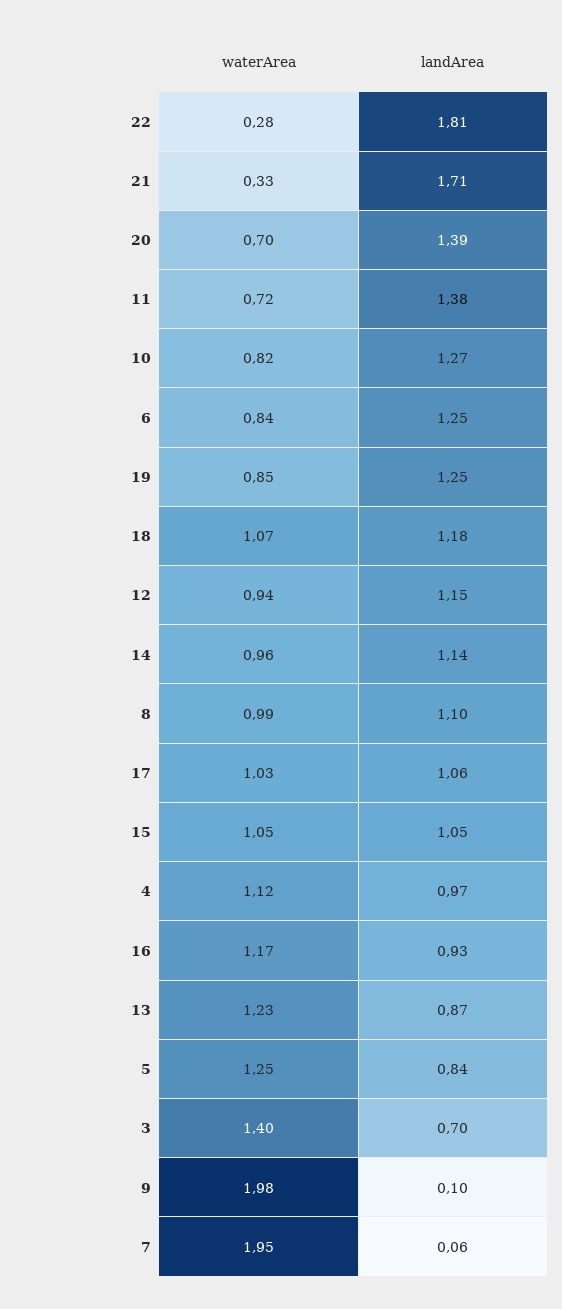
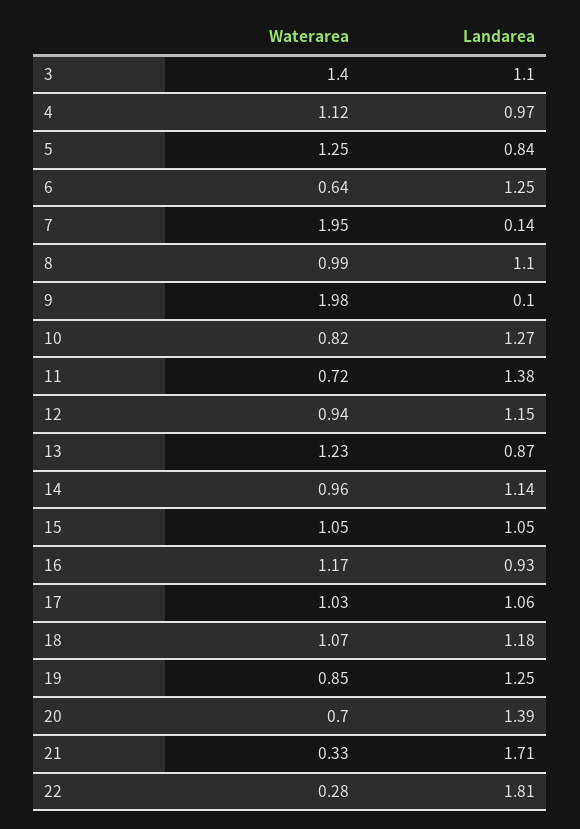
  {
    "waterArea": {
      "22": 0.28,
      "21": 0.33,
      "20": 0.7,
      "11": 0.72,
      "10": 0.82,
-     "6": 0.84,
+     "6": 0.64,
      "19": 0.85,
      "18": 1.07,
      "12": 0.94,
      "14": 0.96,
      "8": 0.99,
      "17": 1.03,
      "15": 1.05,
      "4": 1.12,
      "16": 1.17,
      "13": 1.23,
      "5": 1.25,
      "3": 1.4,
      "9": 1.98,
      "7": 1.95
    },
    "landArea": {
      "22": 1.81,
      "21": 1.71,
      "20": 1.39,
      "11": 1.38,
      "10": 1.27,
      "6": 1.25,
      "19": 1.25,
      "18": 1.18,
      "12": 1.15,
      "14": 1.14,
      "8": 1.1,
      "17": 1.06,
      "15": 1.05,
      "4": 0.97,
      "16": 0.93,
      "13": 0.87,
      "5": 0.84,
-     "3": 0.7,
+     "3": 1.1,
      "9": 0.1,
-     "7": 0.06
+     "7": 0.14
    }
  }

